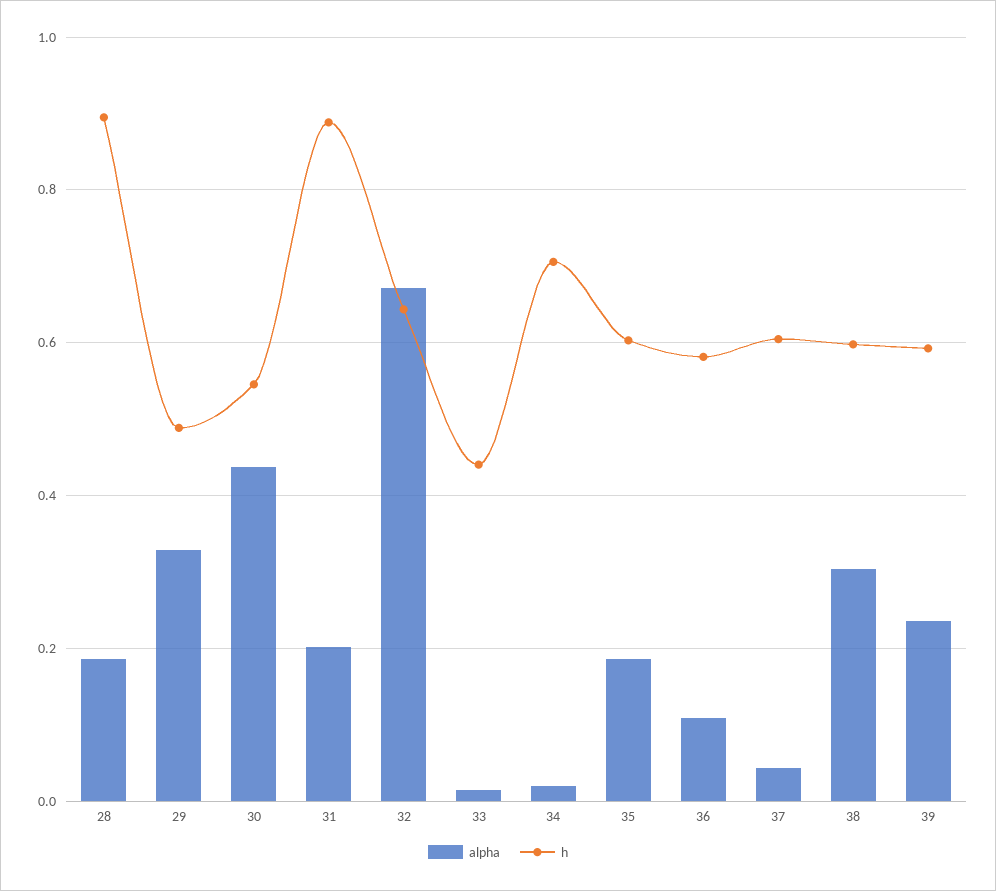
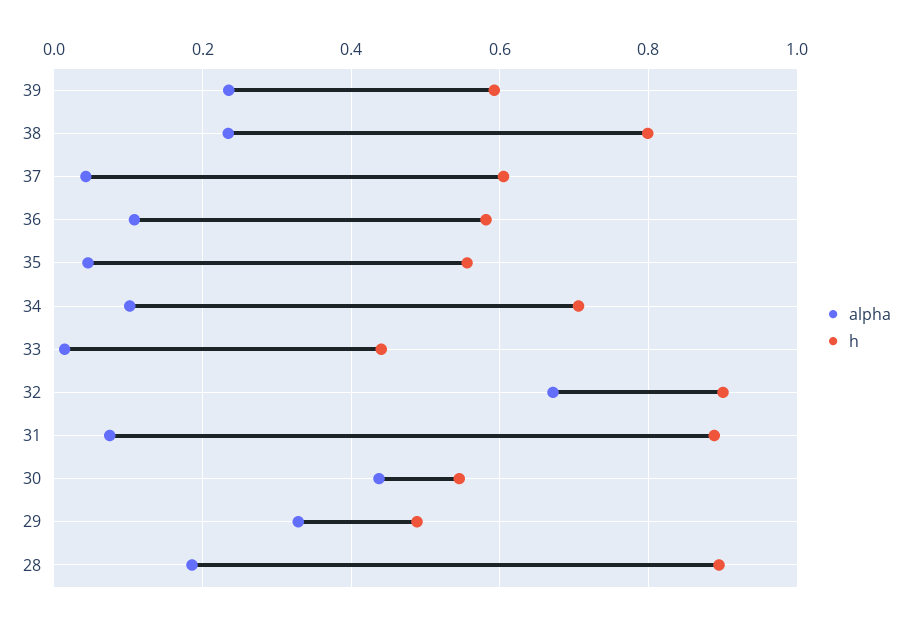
  {
    "alpha": {
      "28": 0.18,
      "29": 0.32,
      "30": 0.44,
-     "31": 0.2,
+     "31": 0.08,
      "32": 0.68,
      "33": 0.02,
-     "34": 0.02,
+     "34": 0.1,
-     "35": 0.18,
+     "35": 0.04,
      "36": 0.1,
      "37": 0.04,
-     "38": 0.3,
+     "38": 0.24,
      "39": 0.24
    },
    "h": {
      "28": 0.9,
      "29": 0.48,
      "30": 0.54,
      "31": 0.88,
-     "32": 0.64,
+     "32": 0.9,
      "33": 0.44,
      "34": 0.7,
-     "35": 0.6,
+     "35": 0.56,
      "36": 0.58,
      "37": 0.6,
-     "38": 0.6,
+     "38": 0.8,
      "39": 0.6
    }
  }

